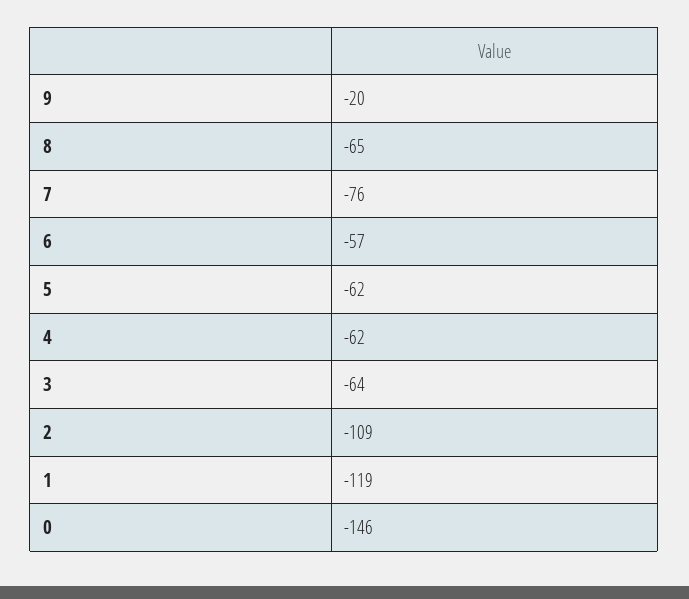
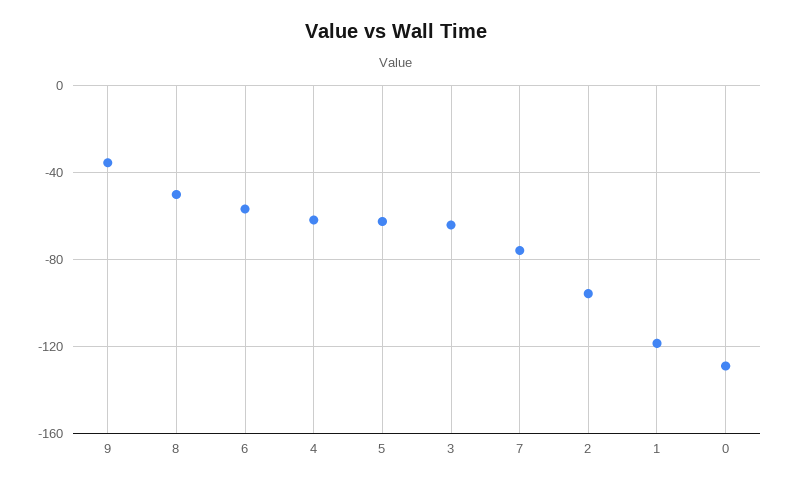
  {
-   "9": -20,
+   "9": -35,
-   "8": -65,
+   "8": -50,
    "7": -76,
    "6": -57,
    "5": -62,
    "4": -62,
    "3": -64,
-   "2": -109,
+   "2": -95,
    "1": -119,
-   "0": -146
+   "0": -130
  }

